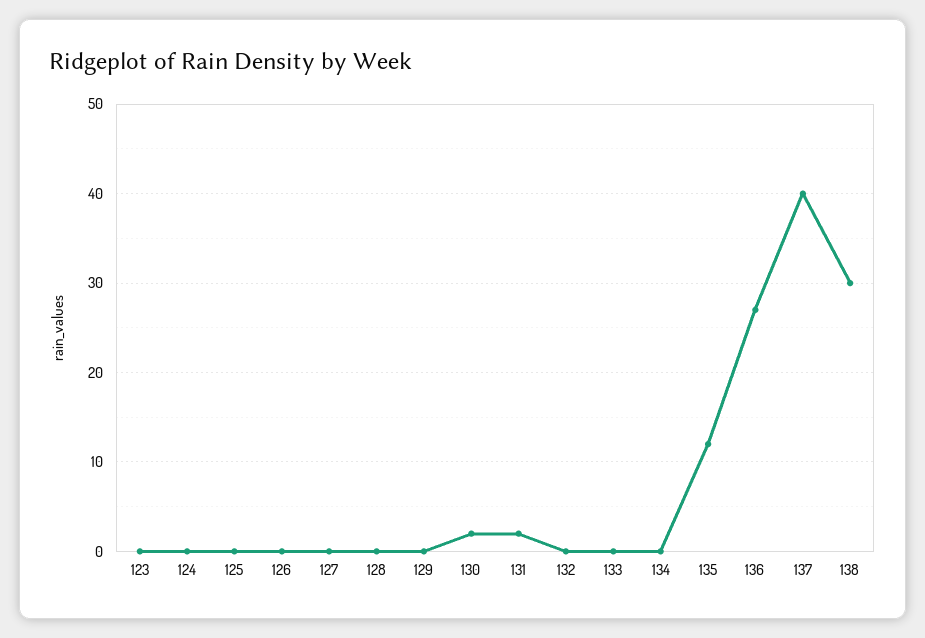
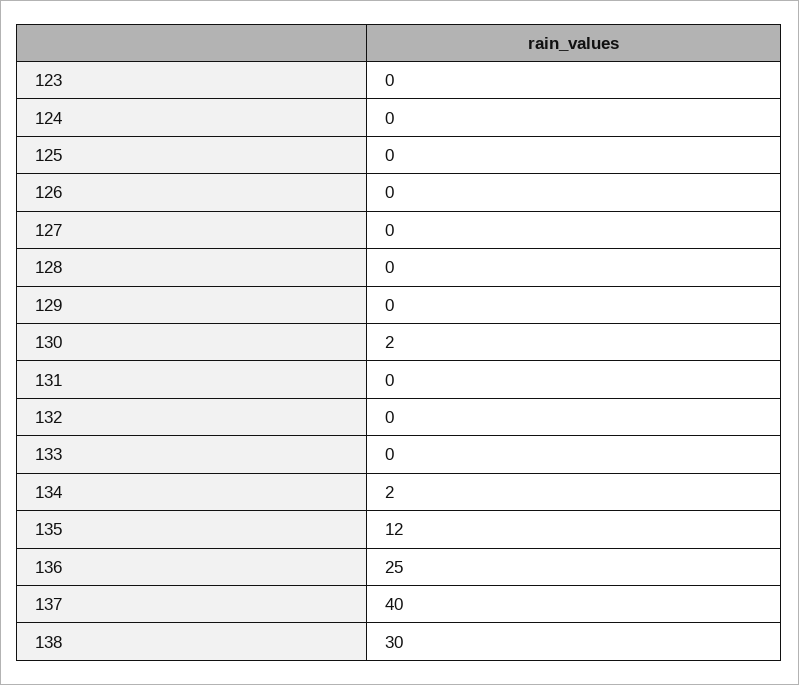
  {
    "123": 0,
    "124": 0,
    "125": 0,
    "126": 0,
    "127": 0,
    "128": 0,
    "129": 0,
    "130": 2,
-   "131": 2,
+   "131": 0,
    "132": 0,
    "133": 0,
-   "134": 0,
+   "134": 2,
    "135": 12,
-   "136": 27,
+   "136": 25,
    "137": 40,
    "138": 30
  }

